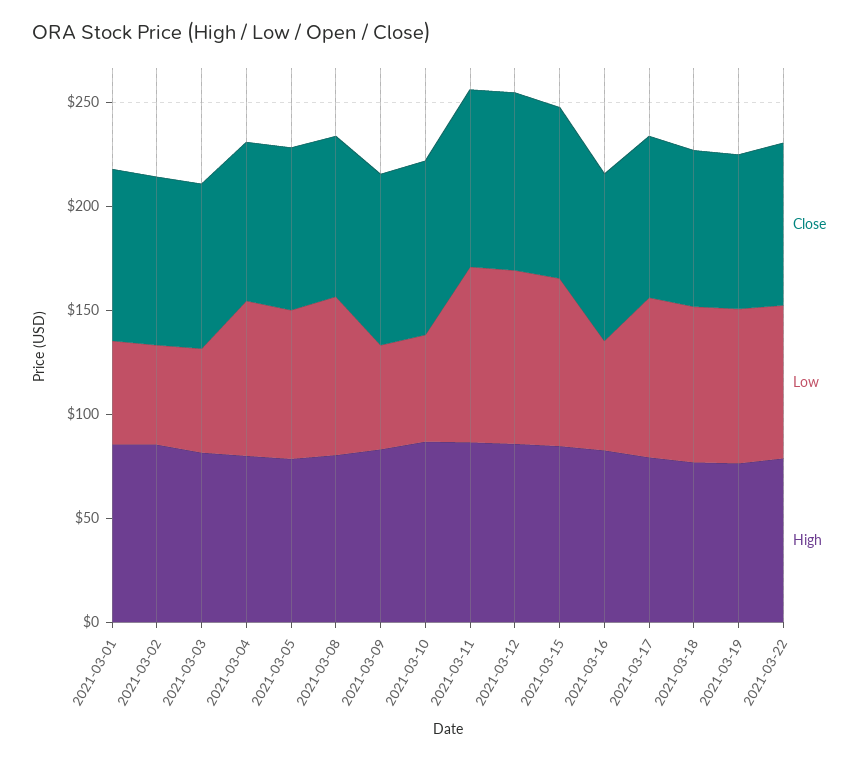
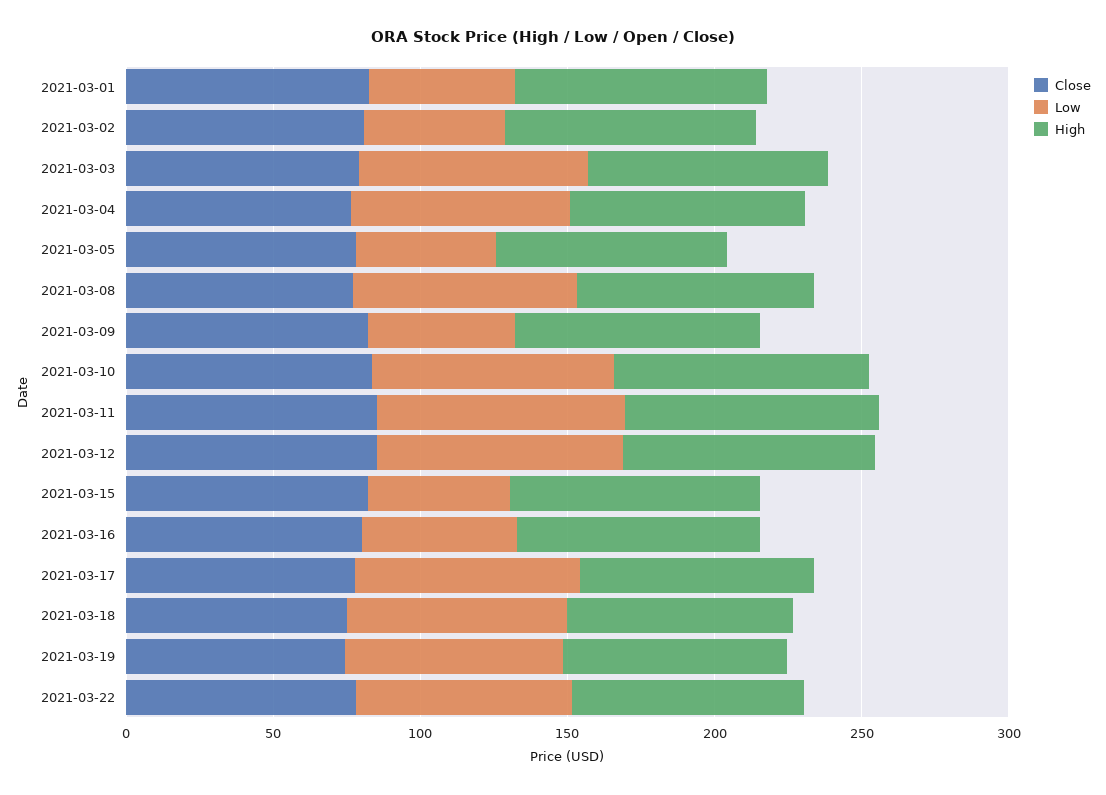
  {
    "Close": {
      "2021-03-01": 80,
      "2021-03-02": 80,
      "2021-03-03": 80,
      "2021-03-04": 80,
      "2021-03-05": 80,
      "2021-03-08": 80,
      "2021-03-09": 80,
      "2021-03-10": 80,
      "2021-03-11": 90,
      "2021-03-12": 90,
      "2021-03-15": 80,
      "2021-03-16": 80,
      "2021-03-17": 80,
      "2021-03-18": 80,
      "2021-03-19": 70,
      "2021-03-22": 80
    },
    "Low": {
      "2021-03-01": 50,
      "2021-03-02": 50,
-     "2021-03-03": 50,
+     "2021-03-03": 80,
      "2021-03-04": 70,
-     "2021-03-05": 70,
+     "2021-03-05": 50,
      "2021-03-08": 80,
      "2021-03-09": 50,
-     "2021-03-10": 50,
+     "2021-03-10": 80,
      "2021-03-11": 80,
      "2021-03-12": 80,
-     "2021-03-15": 80,
+     "2021-03-15": 50,
      "2021-03-16": 50,
      "2021-03-17": 80,
      "2021-03-18": 70,
      "2021-03-19": 70,
      "2021-03-22": 70
    },
    "High": {
      "2021-03-01": 90,
      "2021-03-02": 90,
      "2021-03-03": 80,
      "2021-03-04": 80,
      "2021-03-05": 80,
      "2021-03-08": 80,
      "2021-03-09": 80,
      "2021-03-10": 90,
      "2021-03-11": 90,
      "2021-03-12": 90,
      "2021-03-15": 80,
      "2021-03-16": 80,
      "2021-03-17": 80,
      "2021-03-18": 80,
      "2021-03-19": 80,
      "2021-03-22": 80
    }
  }

